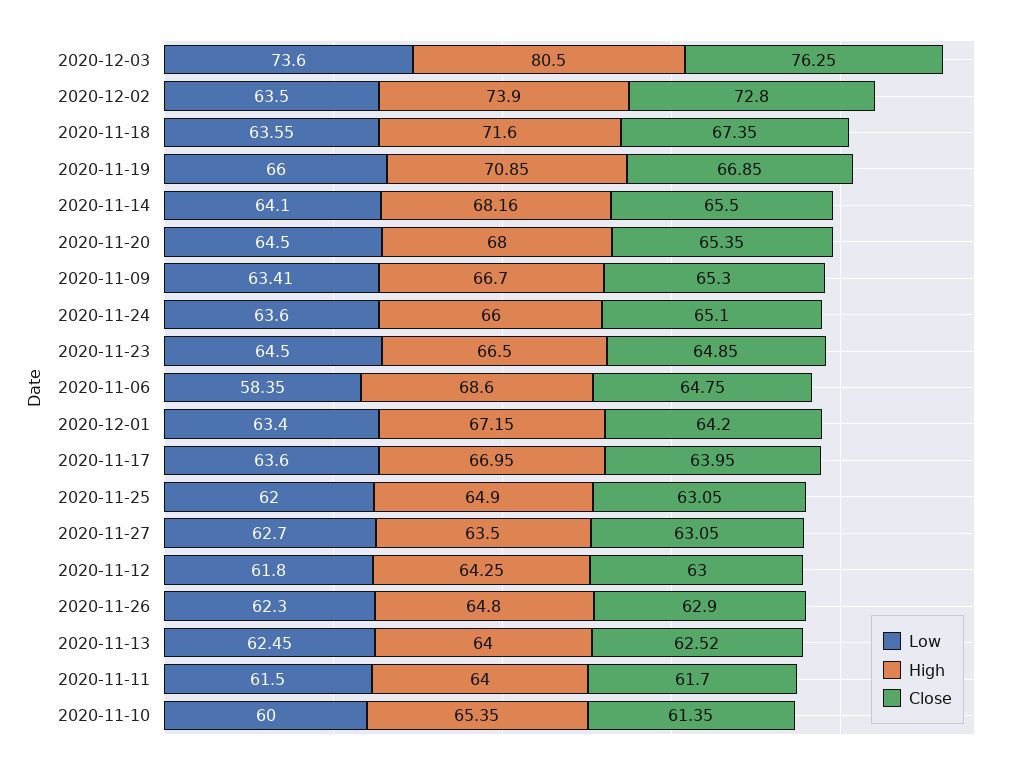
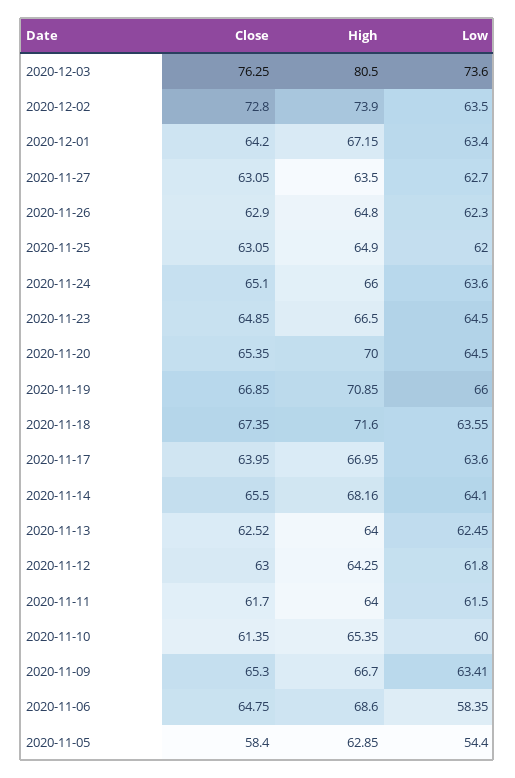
  {
    "Low": {
      "2020-12-03": 73.6,
      "2020-12-02": 63.5,
      "2020-11-18": 63.55,
      "2020-11-19": 66,
      "2020-11-14": 64.1,
      "2020-11-20": 64.5,
      "2020-11-09": 63.41,
      "2020-11-24": 63.6,
      "2020-11-23": 64.5,
      "2020-11-06": 58.35,
      "2020-12-01": 63.4,
      "2020-11-17": 63.6,
      "2020-11-25": 62,
      "2020-11-27": 62.7,
      "2020-11-12": 61.8,
      "2020-11-26": 62.3,
      "2020-11-13": 62.45,
      "2020-11-11": 61.5,
-     "2020-11-10": 60
+     "2020-11-10": 60,
+     "2020-11-05": 54.4
    },
    "High": {
      "2020-12-03": 80.5,
      "2020-12-02": 73.9,
      "2020-11-18": 71.6,
      "2020-11-19": 70.85,
      "2020-11-14": 68.16,
-     "2020-11-20": 68,
+     "2020-11-20": 70,
      "2020-11-09": 66.7,
      "2020-11-24": 66,
      "2020-11-23": 66.5,
      "2020-11-06": 68.6,
      "2020-12-01": 67.15,
      "2020-11-17": 66.95,
      "2020-11-25": 64.9,
      "2020-11-27": 63.5,
      "2020-11-12": 64.25,
      "2020-11-26": 64.8,
      "2020-11-13": 64,
      "2020-11-11": 64,
-     "2020-11-10": 65.35
+     "2020-11-10": 65.35,
+     "2020-11-05": 62.85
    },
    "Close": {
      "2020-12-03": 76.25,
      "2020-12-02": 72.8,
      "2020-11-18": 67.35,
      "2020-11-19": 66.85,
      "2020-11-14": 65.5,
      "2020-11-20": 65.35,
      "2020-11-09": 65.3,
      "2020-11-24": 65.1,
      "2020-11-23": 64.85,
      "2020-11-06": 64.75,
      "2020-12-01": 64.2,
      "2020-11-17": 63.95,
      "2020-11-25": 63.05,
      "2020-11-27": 63.05,
      "2020-11-12": 63,
      "2020-11-26": 62.9,
      "2020-11-13": 62.52,
      "2020-11-11": 61.7,
-     "2020-11-10": 61.35
+     "2020-11-10": 61.35,
+     "2020-11-05": 58.4
    }
  }

